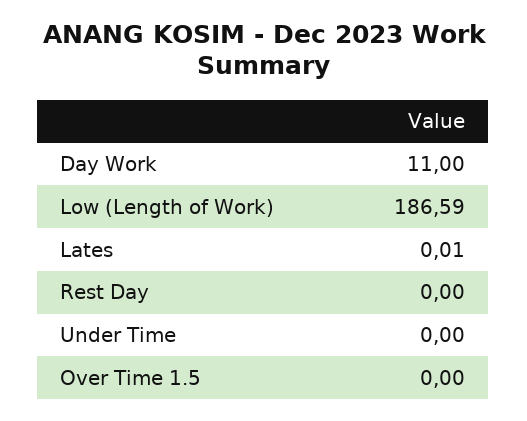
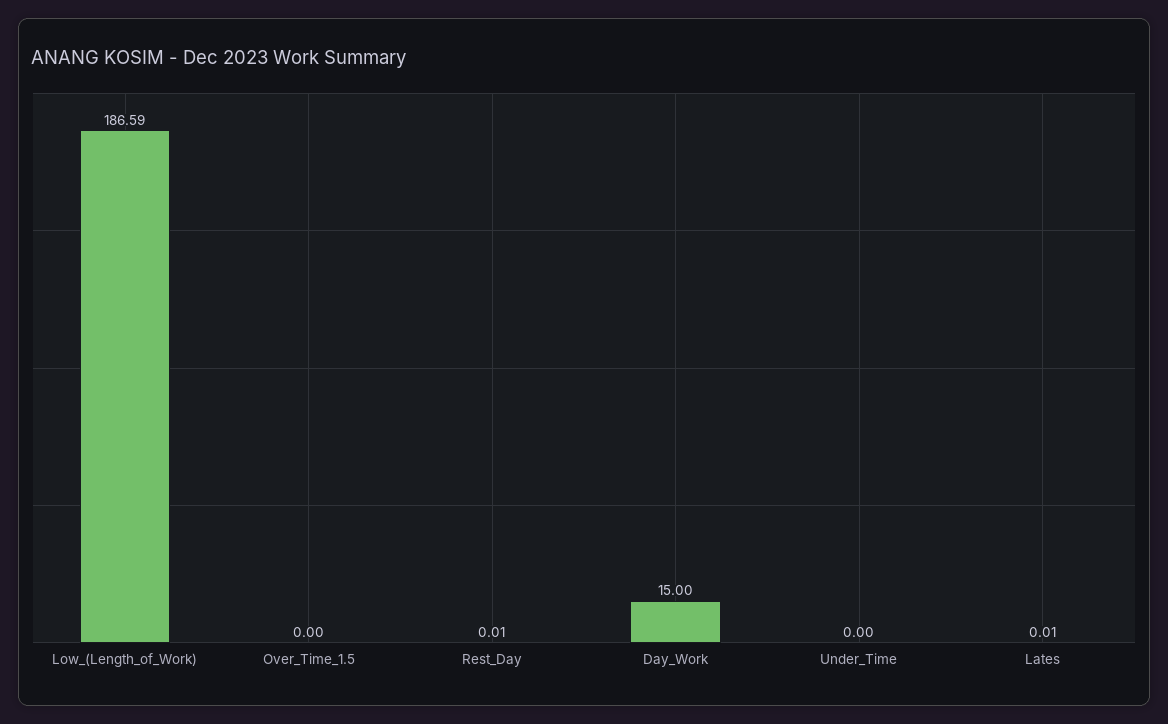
  {
-   "Day Work": 11,
+   "Day Work": 15,
    "Low (Length of Work)": 186.59,
    "Lates": 0.01,
-   "Rest Day": 0,
+   "Rest Day": 0.01,
    "Under Time": 0,
    "Over Time 1.5": 0
  }

